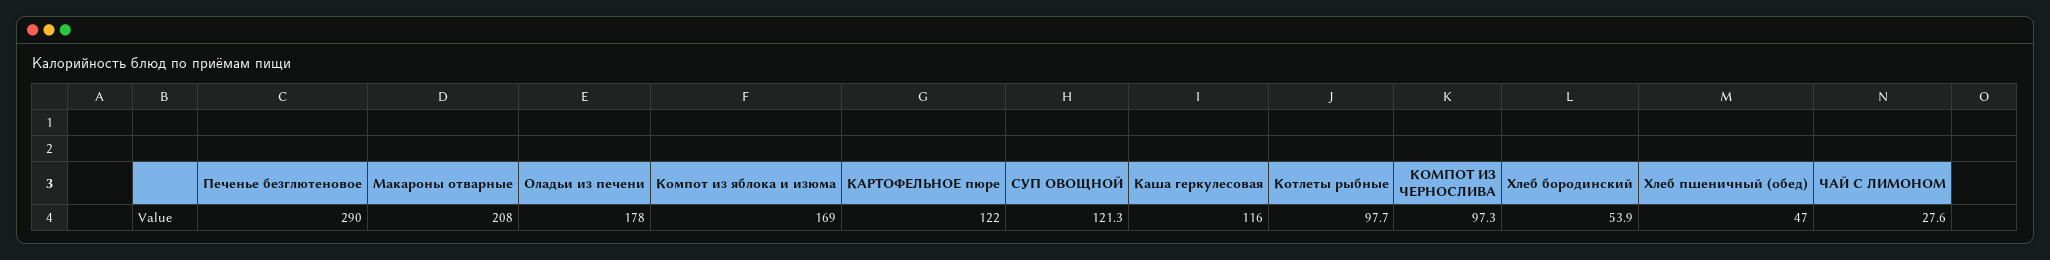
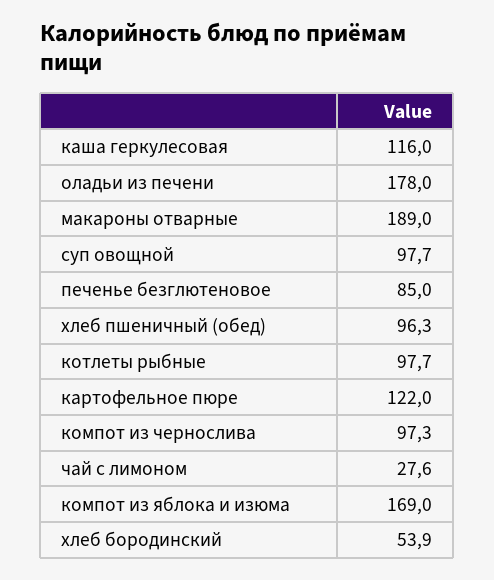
  {
-   "Печенье безглютеновое": 290,
+   "Печенье безглютеновое": 85,
-   "Макароны отварные": 208,
+   "Макароны отварные": 189,
    "Оладьи из печени": 178,
    "Компот из яблока и изюма": 169,
    "КАРТОФЕЛЬНОЕ пюре": 122,
-   "СУП ОВОЩНОЙ": 121.3,
+   "СУП ОВОЩНОЙ": 97.7,
    "Каша геркулесовая": 116,
    "Котлеты рыбные": 97.7,
    "КОМПОТ ИЗ ЧЕРНОСЛИВА": 97.3,
    "Хлеб бородинский": 53.9,
-   "Хлеб пшеничный (обед)": 47,
+   "Хлеб пшеничный (обед)": 96.3,
    "ЧАЙ С ЛИМОНОМ": 27.6
  }

